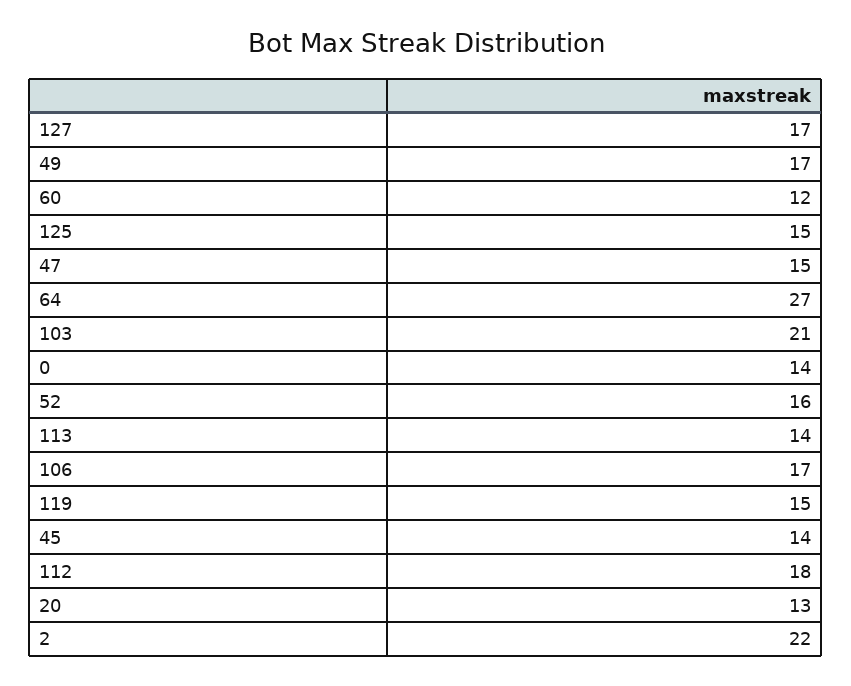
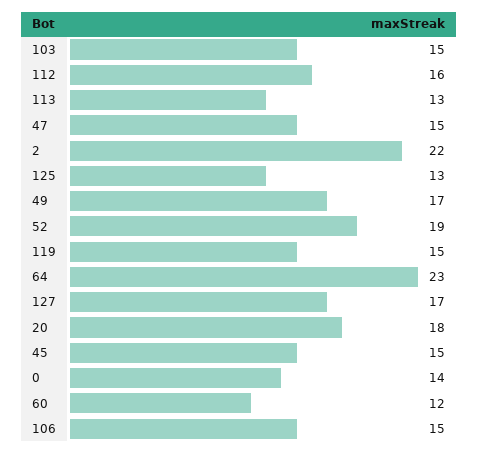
  {
    "127": 17,
    "49": 17,
    "60": 12,
-   "125": 15,
+   "125": 13,
    "47": 15,
-   "64": 27,
+   "64": 23,
-   "103": 21,
+   "103": 15,
    "0": 14,
-   "52": 16,
+   "52": 19,
-   "113": 14,
+   "113": 13,
-   "106": 17,
+   "106": 15,
    "119": 15,
-   "45": 14,
+   "45": 15,
-   "112": 18,
+   "112": 16,
-   "20": 13,
+   "20": 18,
    "2": 22
  }

